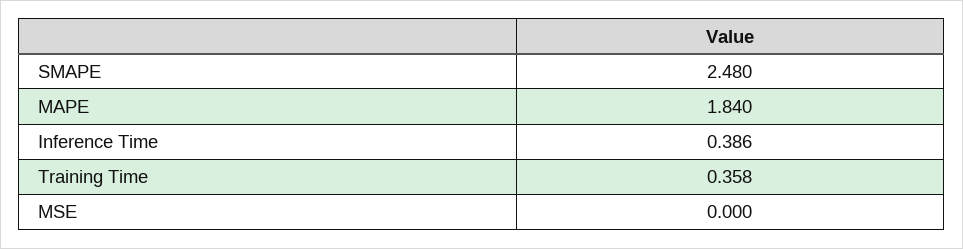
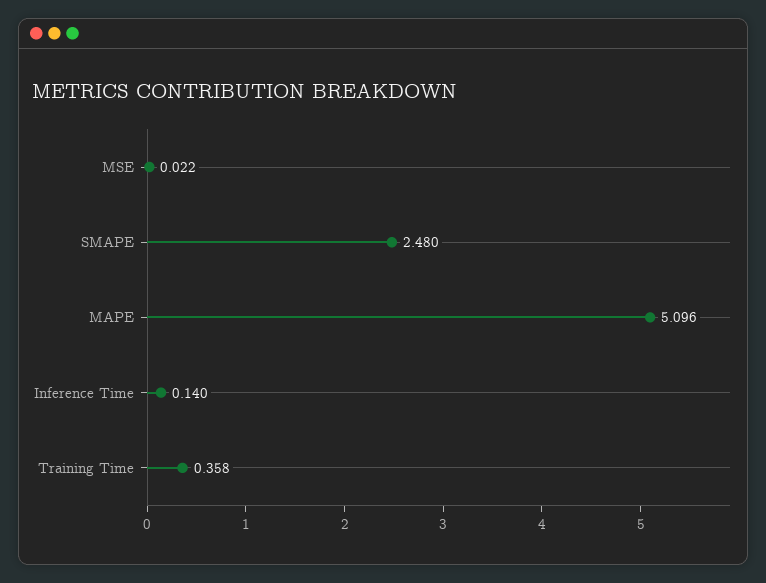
  {
    "SMAPE": 2.48,
-   "MAPE": 1.84,
+   "MAPE": 5.096,
-   "Inference Time": 0.386,
+   "Inference Time": 0.14,
    "Training Time": 0.358,
-   "MSE": 0
+   "MSE": 0.022
  }

